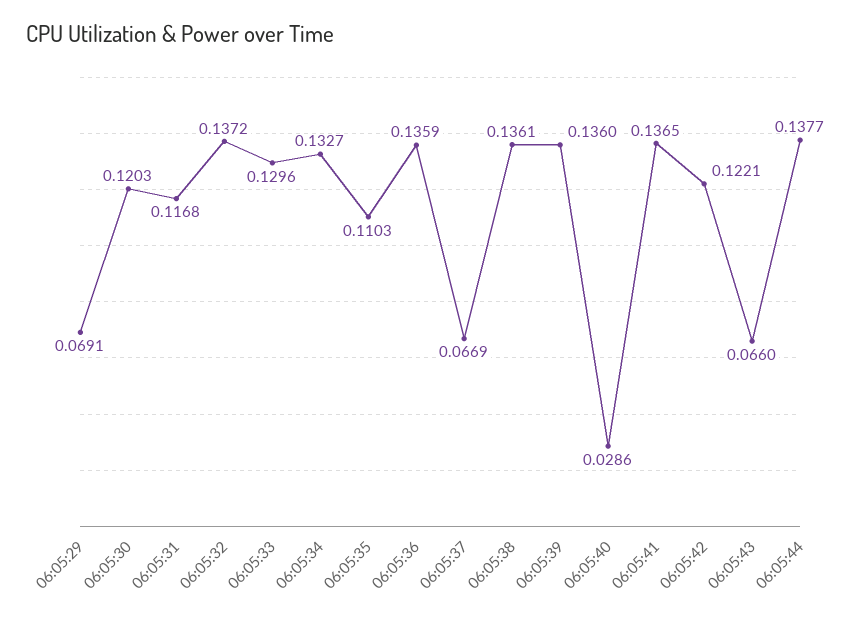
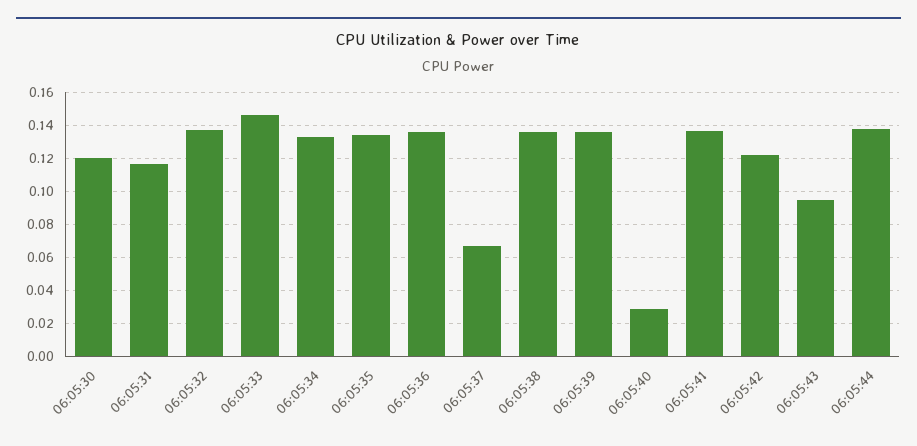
  {
-   "06:05:29": 0.0691,
    "06:05:30": 0.1203,
    "06:05:31": 0.1168,
    "06:05:32": 0.1372,
-   "06:05:33": 0.1296,
+   "06:05:33": 0.145,
    "06:05:34": 0.1327,
-   "06:05:35": 0.1103,
+   "06:05:35": 0.135,
    "06:05:36": 0.1359,
    "06:05:37": 0.0669,
    "06:05:38": 0.1361,
    "06:05:39": 0.136,
    "06:05:40": 0.0286,
    "06:05:41": 0.1365,
    "06:05:42": 0.1221,
-   "06:05:43": 0.066,
+   "06:05:43": 0.095,
    "06:05:44": 0.1377
  }

